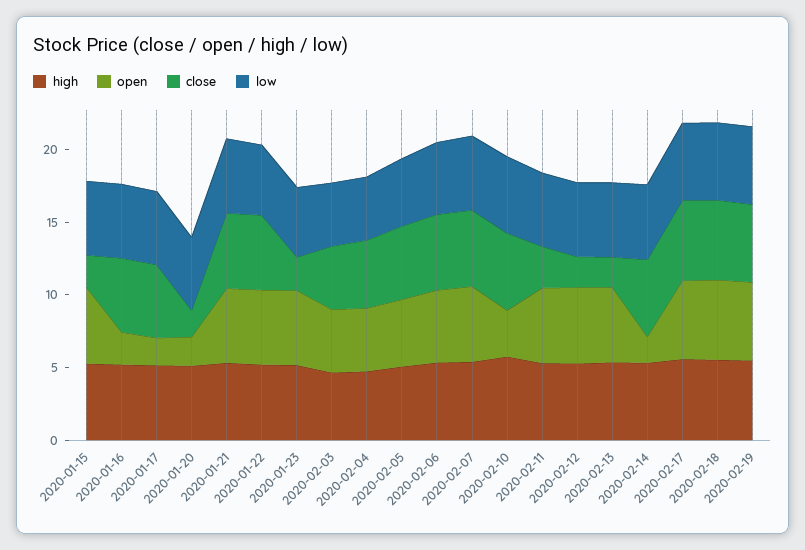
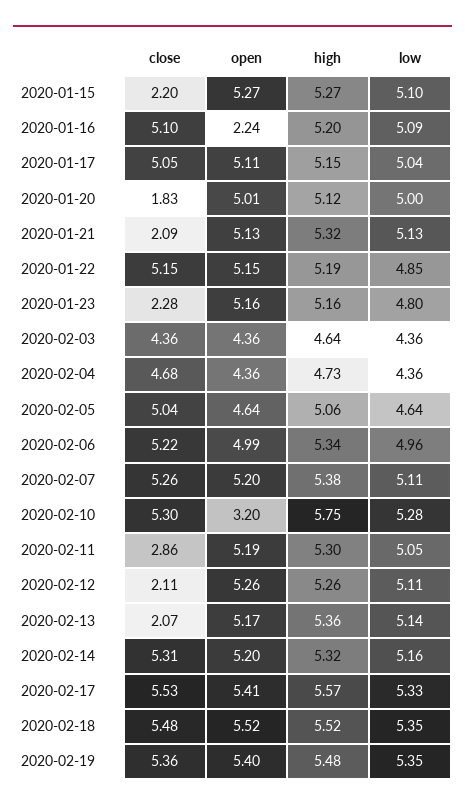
  {
    "high": {
      "2020-01-15": 5.27,
      "2020-01-16": 5.2,
      "2020-01-17": 5.15,
      "2020-01-20": 5.12,
      "2020-01-21": 5.32,
      "2020-01-22": 5.19,
      "2020-01-23": 5.16,
      "2020-02-03": 4.64,
      "2020-02-04": 4.73,
      "2020-02-05": 5.06,
      "2020-02-06": 5.34,
      "2020-02-07": 5.38,
      "2020-02-10": 5.75,
      "2020-02-11": 5.3,
      "2020-02-12": 5.26,
      "2020-02-13": 5.36,
      "2020-02-14": 5.32,
      "2020-02-17": 5.57,
      "2020-02-18": 5.52,
      "2020-02-19": 5.48
    },
    "open": {
      "2020-01-15": 5.27,
      "2020-01-16": 2.24,
-     "2020-01-17": 2,
+     "2020-01-17": 5.11,
-     "2020-01-20": 2,
+     "2020-01-20": 5.01,
      "2020-01-21": 5.13,
      "2020-01-22": 5.15,
      "2020-01-23": 5.16,
      "2020-02-03": 4.36,
      "2020-02-04": 4.36,
      "2020-02-05": 4.64,
      "2020-02-06": 4.99,
      "2020-02-07": 5.2,
      "2020-02-10": 3.2,
      "2020-02-11": 5.19,
      "2020-02-12": 5.26,
      "2020-02-13": 5.17,
-     "2020-02-14": 2,
+     "2020-02-14": 5.2,
      "2020-02-17": 5.41,
      "2020-02-18": 5.52,
      "2020-02-19": 5.4
    },
    "close": {
      "2020-01-15": 2.2,
      "2020-01-16": 5.1,
      "2020-01-17": 5.05,
      "2020-01-20": 1.83,
-     "2020-01-21": 5,
+     "2020-01-21": 2.09,
      "2020-01-22": 5.15,
      "2020-01-23": 2.28,
      "2020-02-03": 4.36,
      "2020-02-04": 4.68,
      "2020-02-05": 5.04,
      "2020-02-06": 5.22,
      "2020-02-07": 5.26,
      "2020-02-10": 5.3,
      "2020-02-11": 2.86,
      "2020-02-12": 2.11,
      "2020-02-13": 2.07,
      "2020-02-14": 5.31,
      "2020-02-17": 5.53,
      "2020-02-18": 5.48,
      "2020-02-19": 5.36
    },
    "low": {
      "2020-01-15": 5.1,
      "2020-01-16": 5.09,
      "2020-01-17": 5.04,
      "2020-01-20": 5,
      "2020-01-21": 5.13,
      "2020-01-22": 4.85,
      "2020-01-23": 4.8,
      "2020-02-03": 4.36,
      "2020-02-04": 4.36,
      "2020-02-05": 4.64,
      "2020-02-06": 4.96,
      "2020-02-07": 5.11,
      "2020-02-10": 5.28,
      "2020-02-11": 5.05,
      "2020-02-12": 5.11,
      "2020-02-13": 5.14,
      "2020-02-14": 5.16,
      "2020-02-17": 5.33,
      "2020-02-18": 5.35,
      "2020-02-19": 5.35
    }
  }

